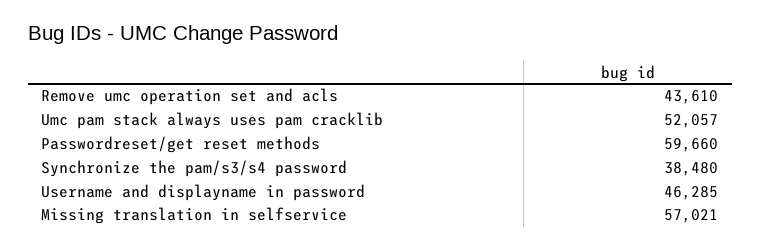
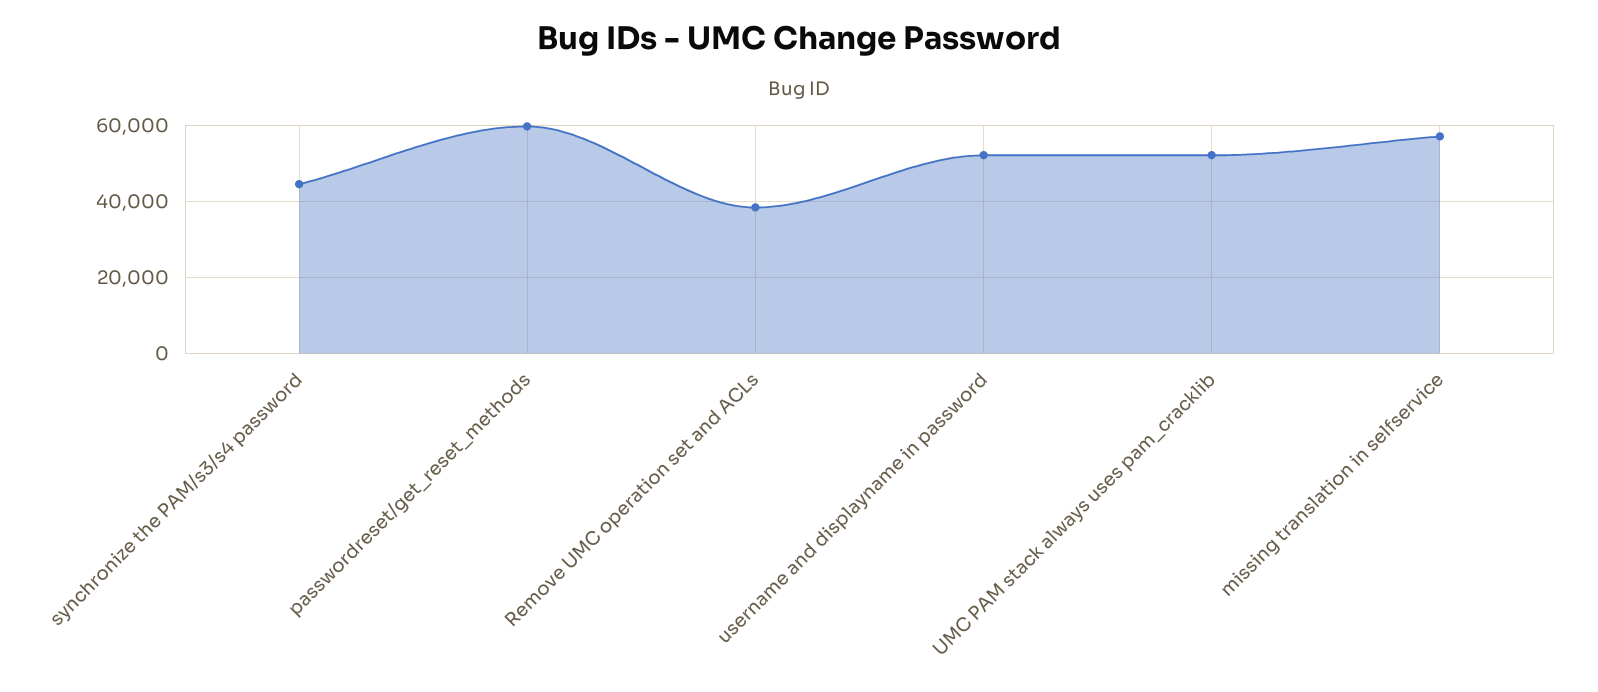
  {
-   "Remove umc operation set and acls": 43610,
+   "Remove umc operation set and acls": 38000,
    "Umc pam stack always uses pam cracklib": 52057,
    "Passwordreset/get reset methods": 59660,
-   "Synchronize the pam/s3/s4 password": 38480,
+   "Synchronize the pam/s3/s4 password": 44000,
-   "Username and displayname in password": 46285,
+   "Username and displayname in password": 52000,
    "Missing translation in selfservice": 57021
  }

